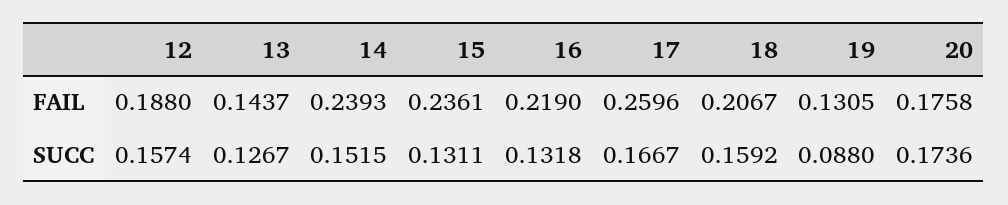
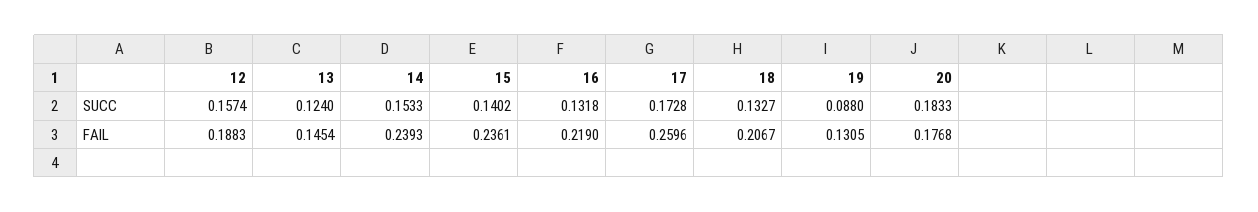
  {
    "12": {
-     "FAIL": 0.188,
+     "FAIL": 0.1883,
      "SUCC": 0.1574
    },
    "13": {
-     "FAIL": 0.1437,
+     "FAIL": 0.1454,
-     "SUCC": 0.1267
+     "SUCC": 0.124
    },
    "14": {
      "FAIL": 0.2393,
-     "SUCC": 0.1515
+     "SUCC": 0.1533
    },
    "15": {
      "FAIL": 0.2361,
-     "SUCC": 0.1311
+     "SUCC": 0.1402
    },
    "16": {
      "FAIL": 0.219,
      "SUCC": 0.1318
    },
    "17": {
      "FAIL": 0.2596,
-     "SUCC": 0.1667
+     "SUCC": 0.1728
    },
    "18": {
      "FAIL": 0.2067,
-     "SUCC": 0.1592
+     "SUCC": 0.1327
    },
    "19": {
      "FAIL": 0.1305,
      "SUCC": 0.088
    },
    "20": {
-     "FAIL": 0.1758,
+     "FAIL": 0.1768,
-     "SUCC": 0.1736
+     "SUCC": 0.1833
    }
  }

